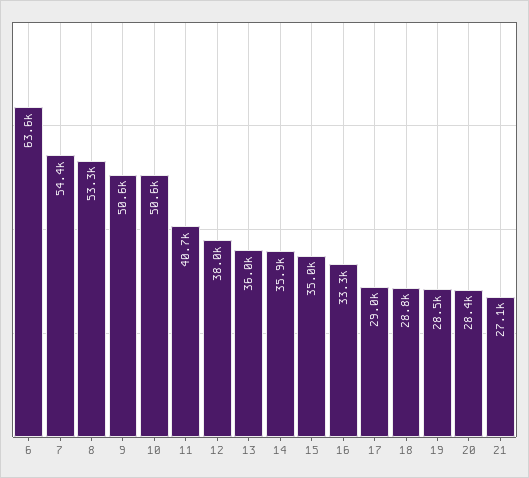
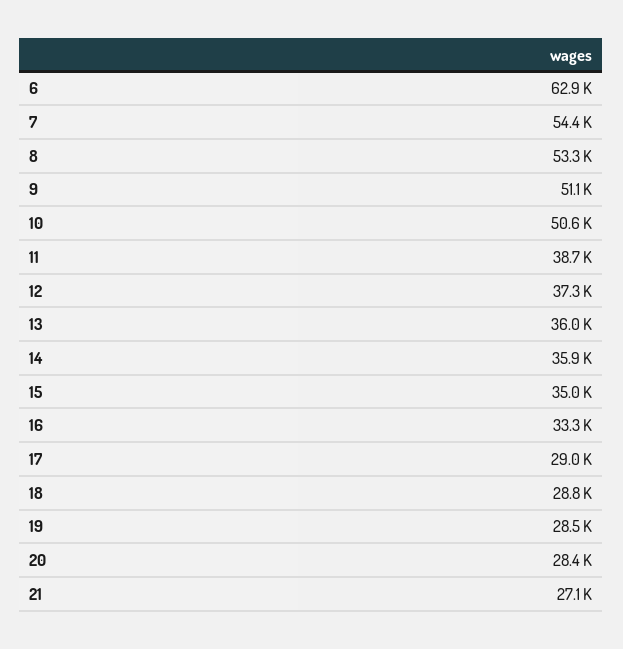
  {
-   "6": 63600,
+   "6": 62900,
    "7": 54400,
    "8": 53300,
-   "9": 50600,
+   "9": 51100,
    "10": 50600,
-   "11": 40700,
+   "11": 38700,
-   "12": 38000,
+   "12": 37300,
    "13": 36000,
    "14": 35900,
    "15": 35000,
    "16": 33300,
    "17": 29000,
    "18": 28800,
    "19": 28500,
    "20": 28400,
    "21": 27100
  }

